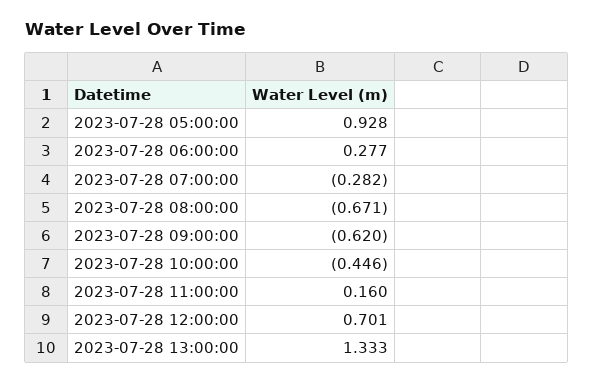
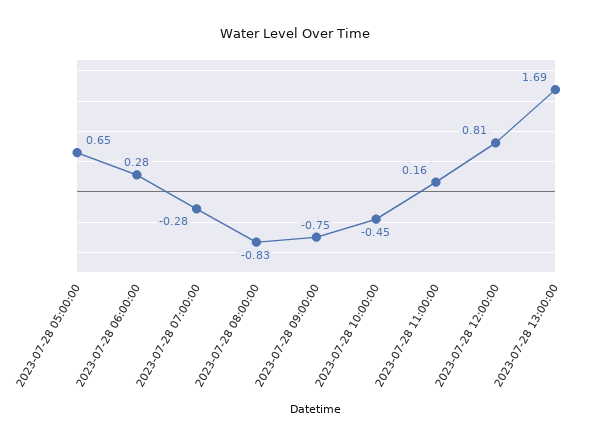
  {
-   "2023-07-28 05:00:00": 0.928,
+   "2023-07-28 05:00:00": 0.65,
    "2023-07-28 06:00:00": 0.277,
    "2023-07-28 07:00:00": -0.282,
-   "2023-07-28 08:00:00": -0.671,
+   "2023-07-28 08:00:00": -0.83,
-   "2023-07-28 09:00:00": -0.62,
+   "2023-07-28 09:00:00": -0.75,
    "2023-07-28 10:00:00": -0.446,
    "2023-07-28 11:00:00": 0.16,
-   "2023-07-28 12:00:00": 0.701,
+   "2023-07-28 12:00:00": 0.81,
-   "2023-07-28 13:00:00": 1.333
+   "2023-07-28 13:00:00": 1.69
  }

